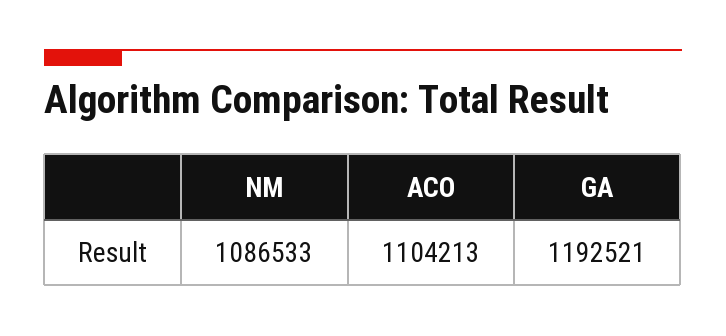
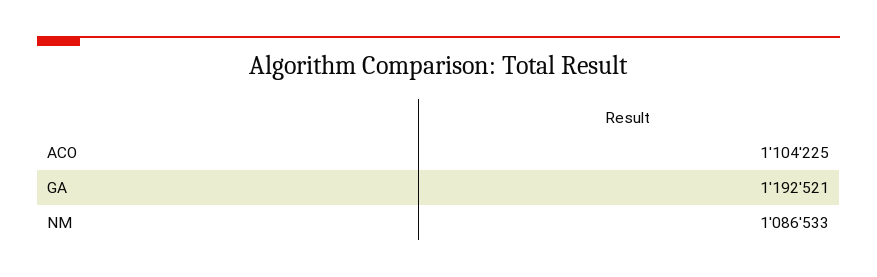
  {
    "NM": 1086533,
-   "ACO": 1104213,
+   "ACO": 1104225,
    "GA": 1192521
  }

